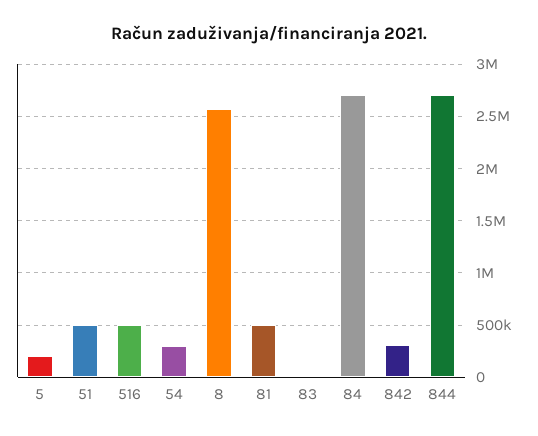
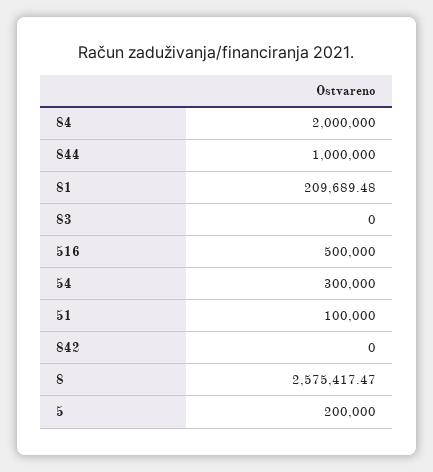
  {
    "5": 200000,
-   "51": 500000,
+   "51": 100000,
    "516": 500000,
    "54": 300000,
    "8": 2575417.47,
-   "81": 500000,
+   "81": 209689.48,
    "83": 0,
-   "84": 2700000,
+   "84": 2000000,
-   "842": 300000,
+   "842": 0,
-   "844": 2700000
+   "844": 1000000
  }

